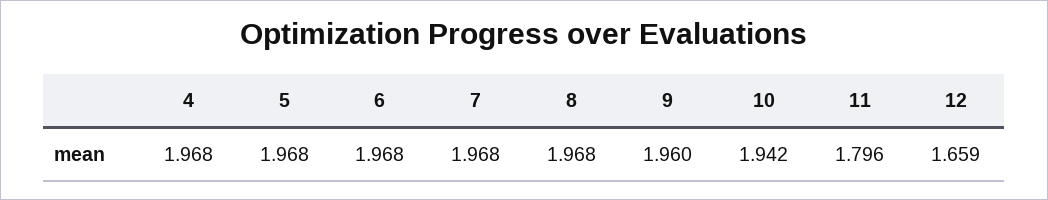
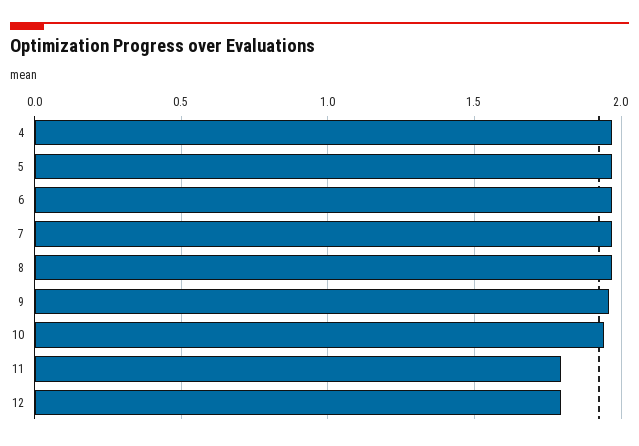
  {
    "4": 1.968,
    "5": 1.968,
    "6": 1.968,
    "7": 1.968,
    "8": 1.968,
    "9": 1.96,
    "10": 1.942,
    "11": 1.796,
-   "12": 1.659
+   "12": 1.8
  }

